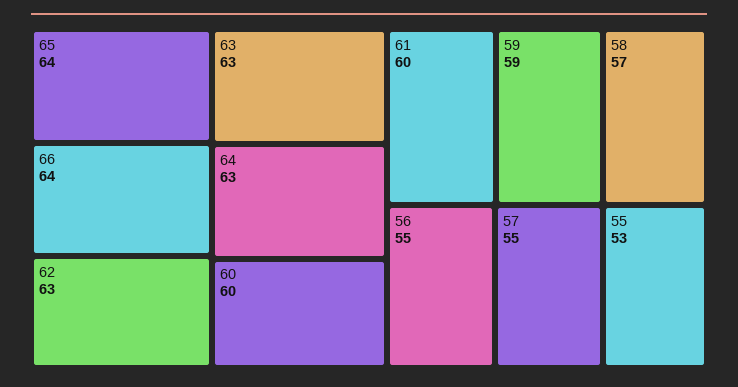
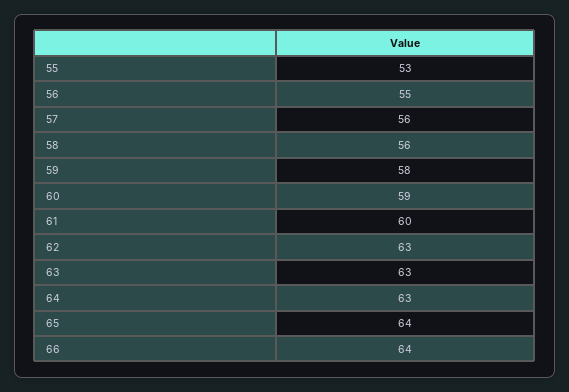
  {
    "65": 64,
    "66": 64,
    "62": 63,
    "63": 63,
    "64": 63,
-   "60": 60,
+   "60": 59,
    "61": 60,
-   "59": 59,
+   "59": 58,
-   "58": 57,
+   "58": 56,
    "56": 55,
-   "57": 55,
+   "57": 56,
    "55": 53
  }

